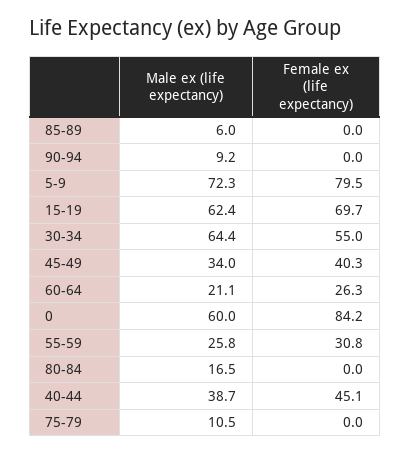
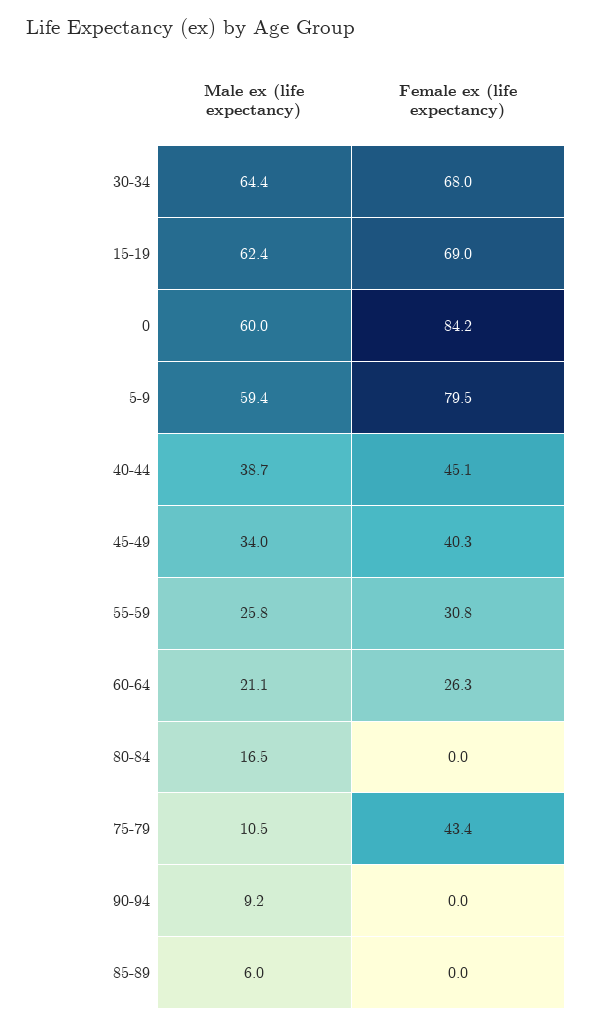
  {
    "Male ex (life expectancy)": {
      "85-89": 6,
      "90-94": 9.2,
-     "5-9": 72.3,
+     "5-9": 59.4,
      "15-19": 62.4,
      "30-34": 64.4,
      "45-49": 34,
      "60-64": 21.1,
      "0": 60,
      "55-59": 25.8,
      "80-84": 16.5,
      "40-44": 38.7,
      "75-79": 10.5
    },
    "Female ex (life expectancy)": {
      "85-89": 0,
      "90-94": 0,
      "5-9": 79.5,
-     "15-19": 69.7,
+     "15-19": 69,
-     "30-34": 55,
+     "30-34": 68,
      "45-49": 40.3,
      "60-64": 26.3,
      "0": 84.2,
      "55-59": 30.8,
      "80-84": 0,
      "40-44": 45.1,
-     "75-79": 0
+     "75-79": 43.4
    }
  }

